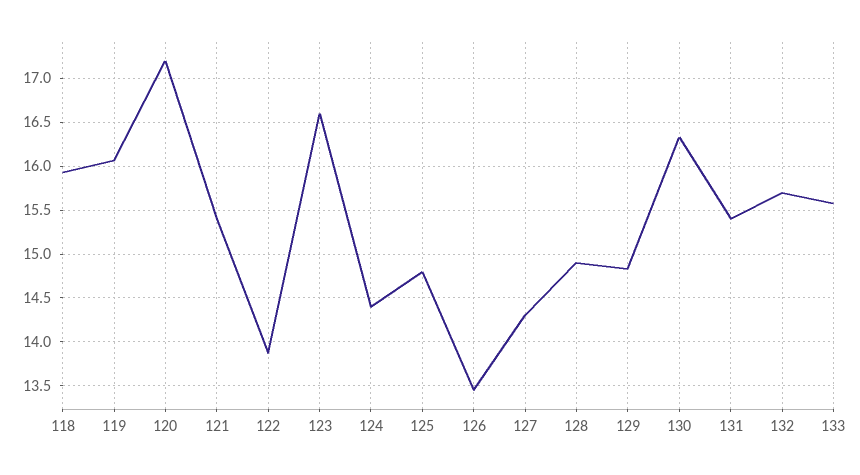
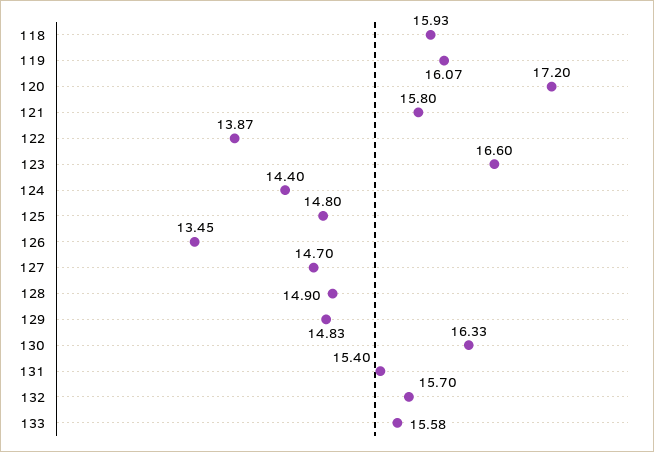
  {
    "118": 15.93,
    "119": 16.07,
    "120": 17.2,
-   "121": 15.4,
+   "121": 15.8,
    "122": 13.87,
    "123": 16.6,
    "124": 14.4,
    "125": 14.8,
    "126": 13.45,
-   "127": 14.3,
+   "127": 14.7,
    "128": 14.9,
    "129": 14.83,
    "130": 16.33,
    "131": 15.4,
    "132": 15.7,
    "133": 15.58
  }

